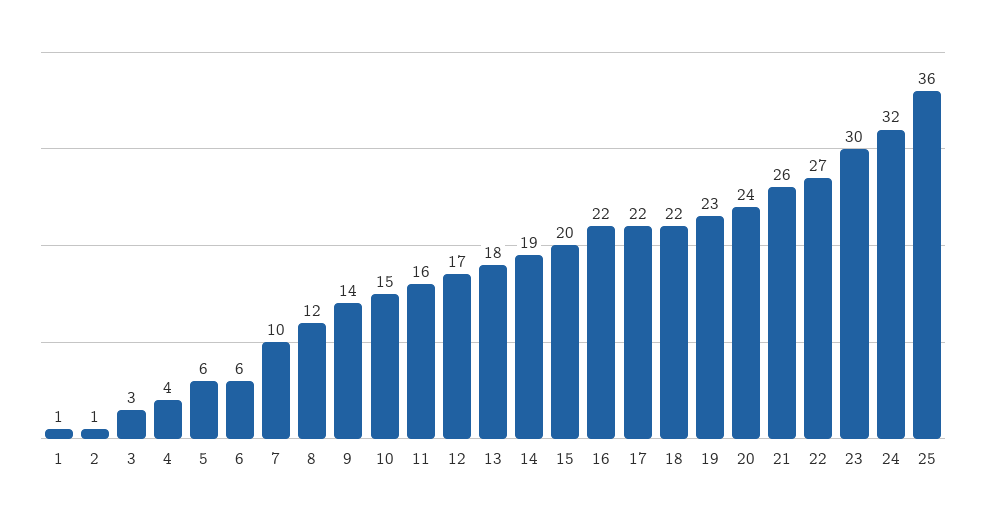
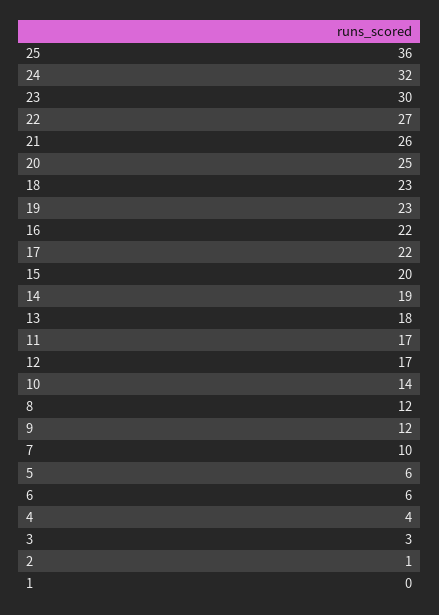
  {
-   "1": 1,
+   "1": 0,
    "2": 1,
    "3": 3,
    "4": 4,
    "5": 6,
    "6": 6,
    "7": 10,
    "8": 12,
-   "9": 14,
+   "9": 12,
-   "10": 15,
+   "10": 14,
-   "11": 16,
+   "11": 17,
    "12": 17,
    "13": 18,
    "14": 19,
    "15": 20,
    "16": 22,
    "17": 22,
-   "18": 22,
+   "18": 23,
    "19": 23,
-   "20": 24,
+   "20": 25,
    "21": 26,
    "22": 27,
    "23": 30,
    "24": 32,
    "25": 36
  }

